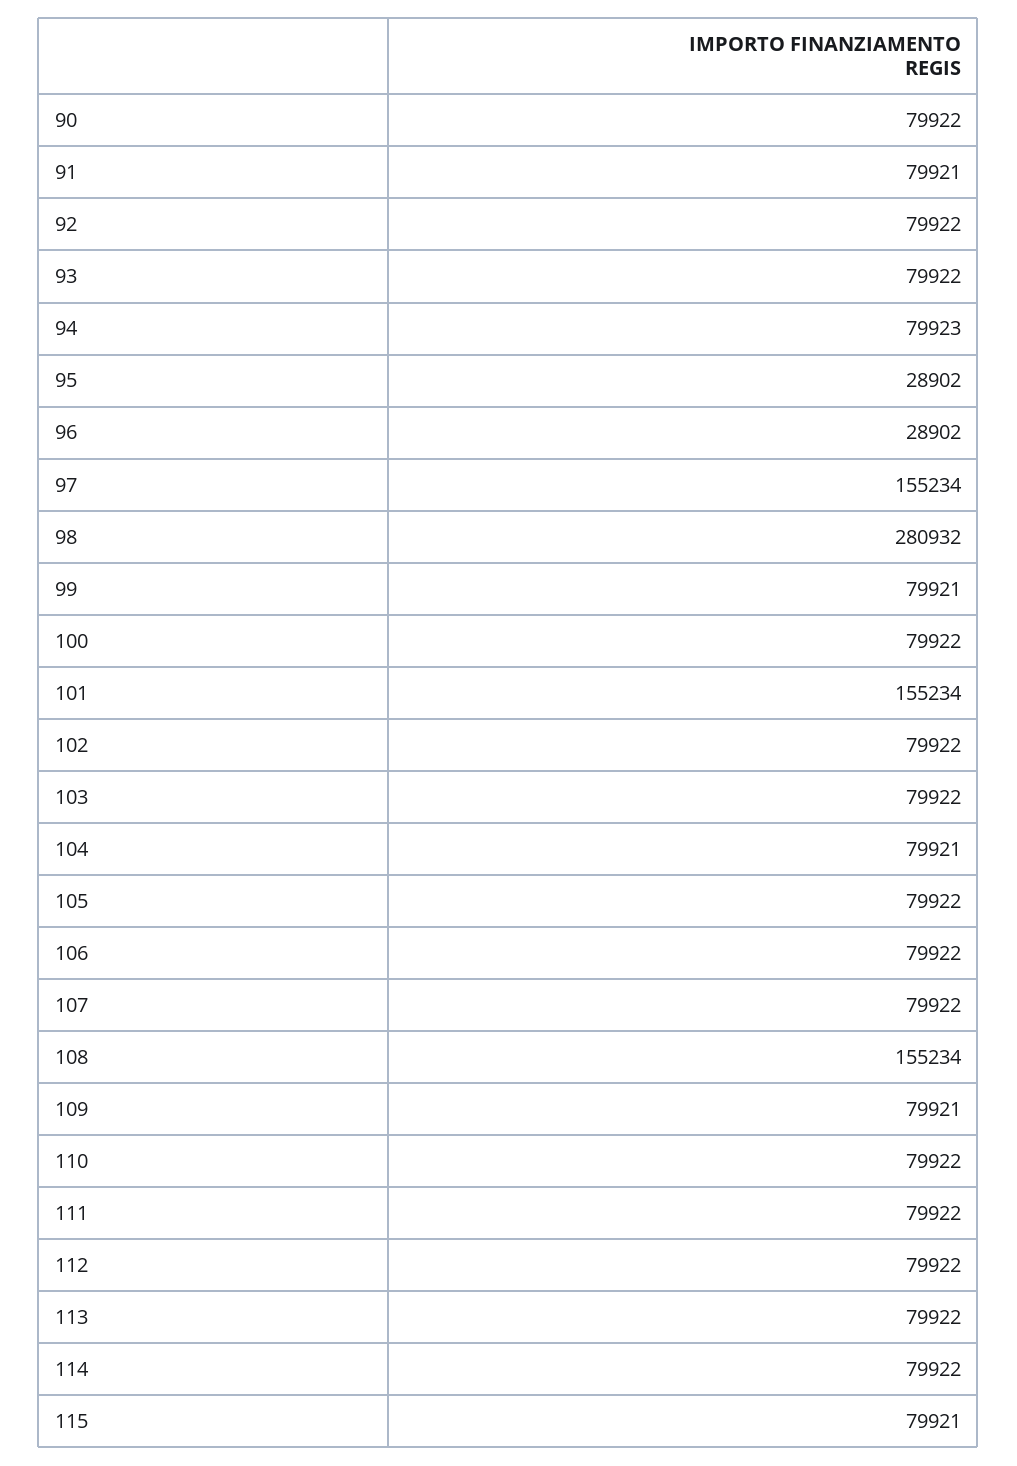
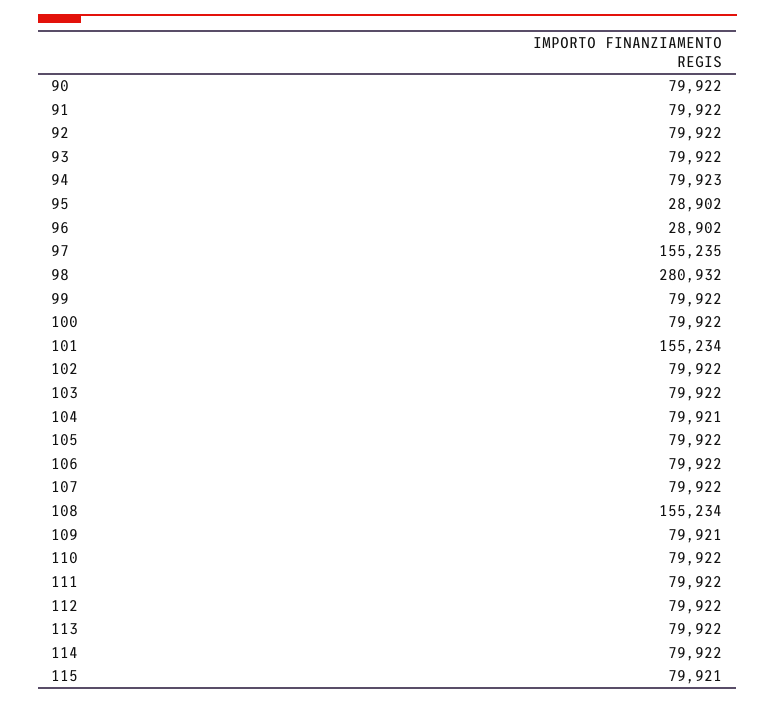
  {
    "90": 79922,
-   "91": 79921,
+   "91": 79922,
    "92": 79922,
    "93": 79922,
    "94": 79923,
    "95": 28902,
    "96": 28902,
-   "97": 155234,
+   "97": 155235,
    "98": 280932,
-   "99": 79921,
+   "99": 79922,
    "100": 79922,
    "101": 155234,
    "102": 79922,
    "103": 79922,
    "104": 79921,
    "105": 79922,
    "106": 79922,
    "107": 79922,
    "108": 155234,
    "109": 79921,
    "110": 79922,
    "111": 79922,
    "112": 79922,
    "113": 79922,
    "114": 79922,
    "115": 79921
  }

